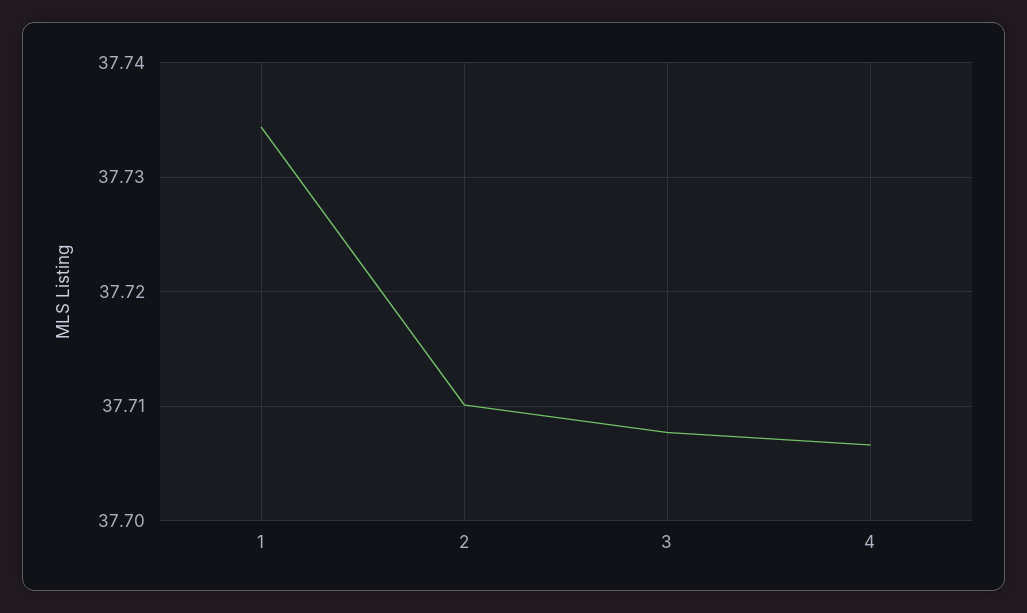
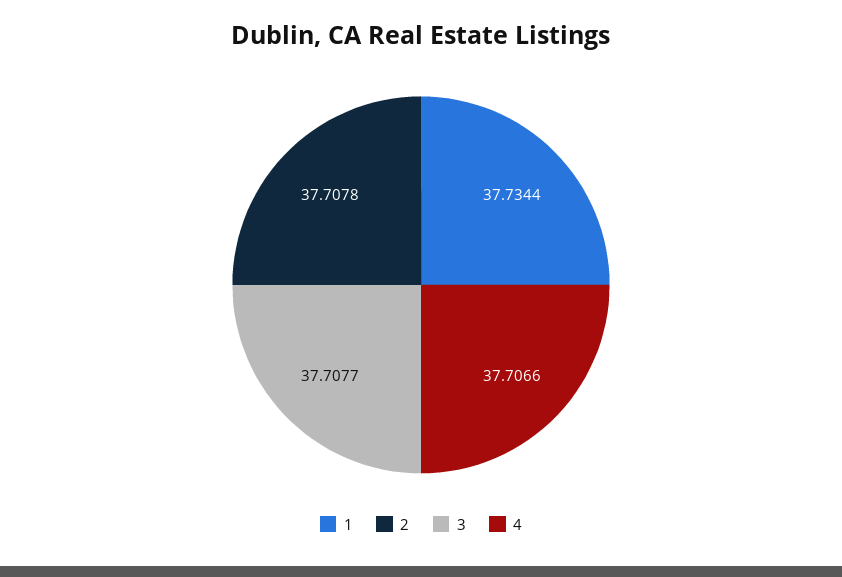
  {
    "1": 37.7344,
-   "2": 37.71,
+   "2": 37.7078,
    "3": 37.7077,
    "4": 37.7066
  }

